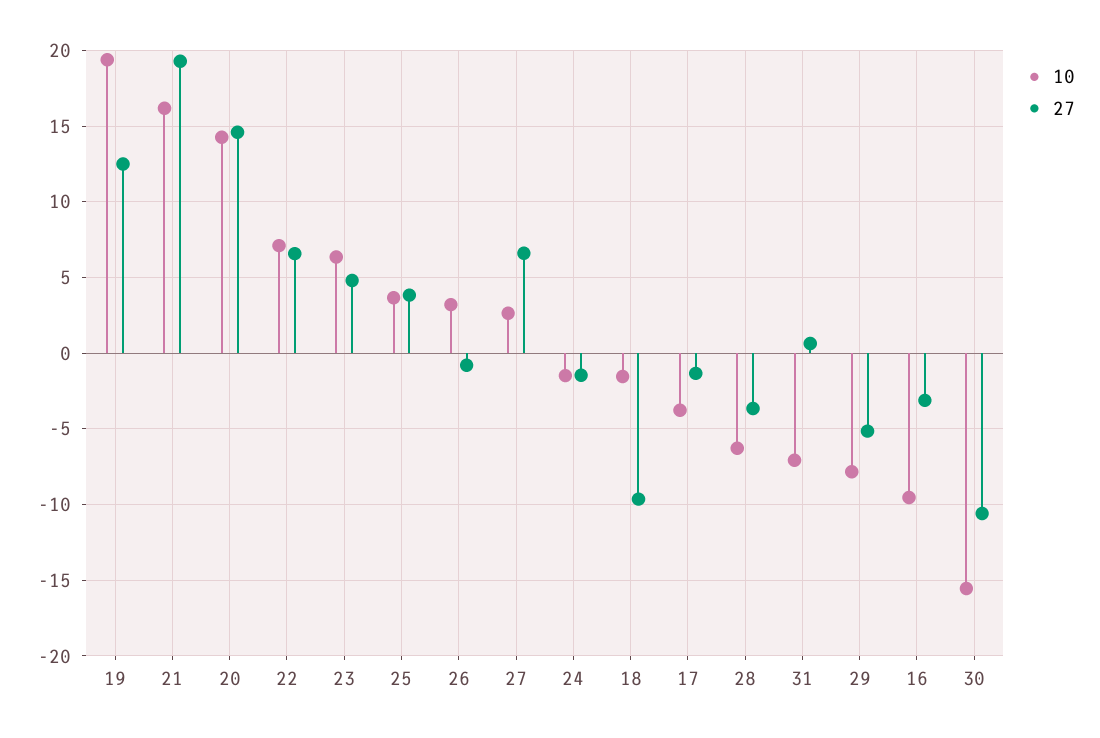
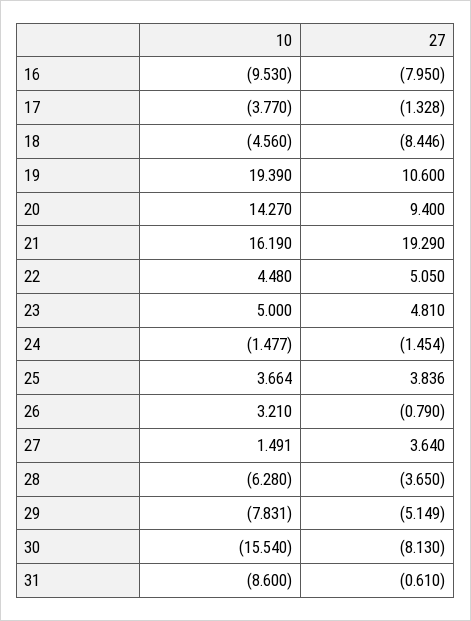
  {
    "10": {
      "19": 19.39,
      "21": 16.19,
      "20": 14.27,
-     "22": 7,
+     "22": 4.48,
-     "23": 6.5,
+     "23": 5,
      "25": 3.664,
      "26": 3.21,
-     "27": 2.5,
+     "27": 1.491,
      "24": -1.477,
-     "18": -1.5,
+     "18": -4.56,
      "17": -3.77,
      "28": -6.28,
-     "31": -7,
+     "31": -8.6,
      "29": -7.831,
      "16": -9.53,
      "30": -15.54
    },
    "27": {
-     "19": 12.5,
+     "19": 10.6,
      "21": 19.29,
-     "20": 14.5,
+     "20": 9.4,
-     "22": 6.5,
+     "22": 5.05,
      "23": 4.81,
      "25": 3.836,
      "26": -0.79,
-     "27": 6.5,
+     "27": 3.64,
      "24": -1.454,
-     "18": -9.5,
+     "18": -8.446,
      "17": -1.328,
      "28": -3.65,
-     "31": 0.5,
+     "31": -0.61,
      "29": -5.149,
-     "16": -3,
+     "16": -7.95,
-     "30": -10.5
+     "30": -8.13
    }
  }

